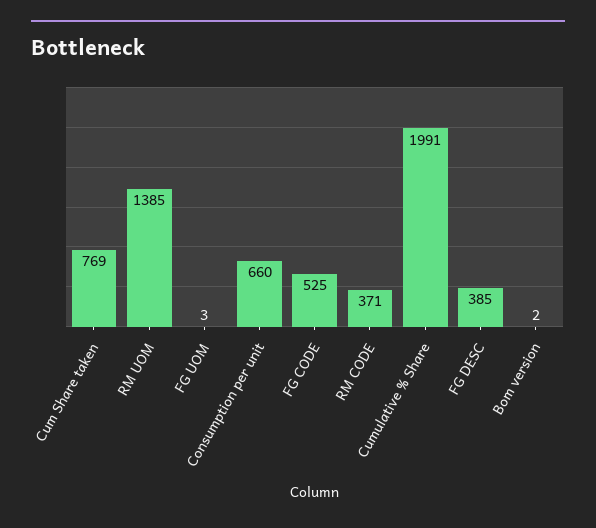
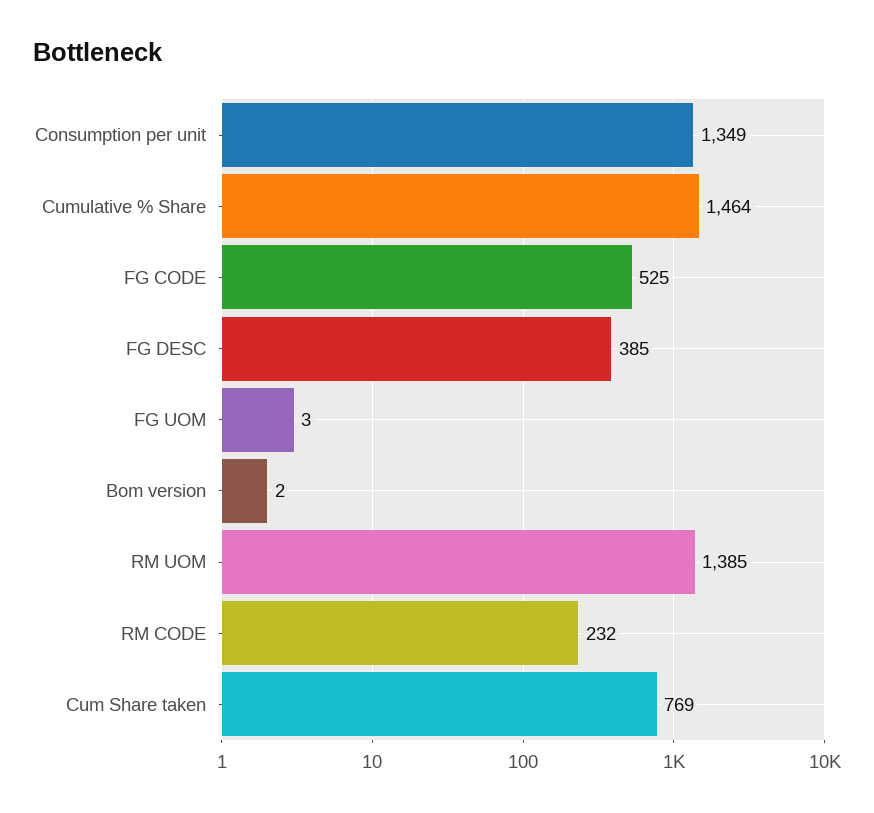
  {
    "Cum Share taken": 769,
    "RM UOM": 1385,
    "FG UOM": 3,
-   "Consumption per unit": 660,
+   "Consumption per unit": 1349,
    "FG CODE": 525,
-   "RM CODE": 371,
+   "RM CODE": 232,
-   "Cumulative % Share": 1991,
+   "Cumulative % Share": 1464,
    "FG DESC": 385,
    "Bom version": 2
  }

